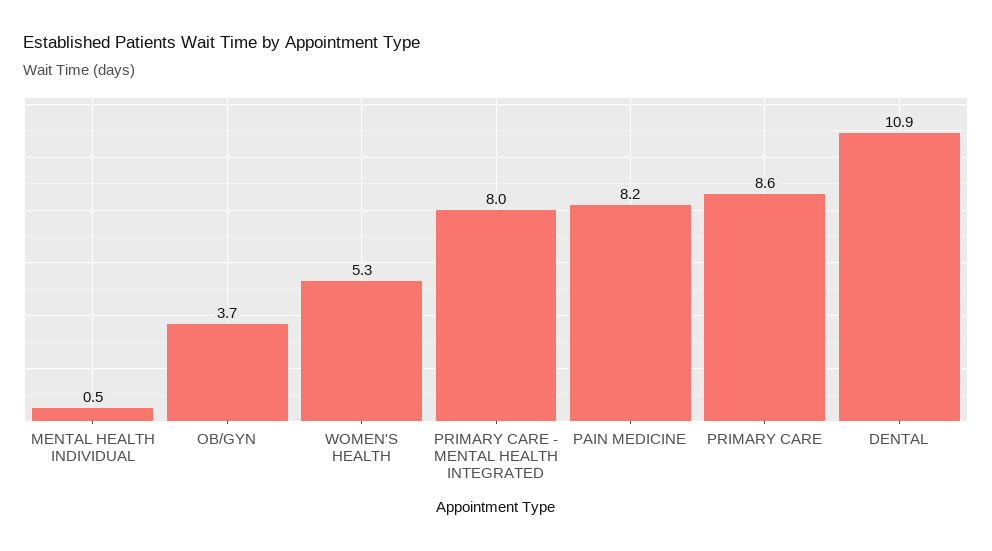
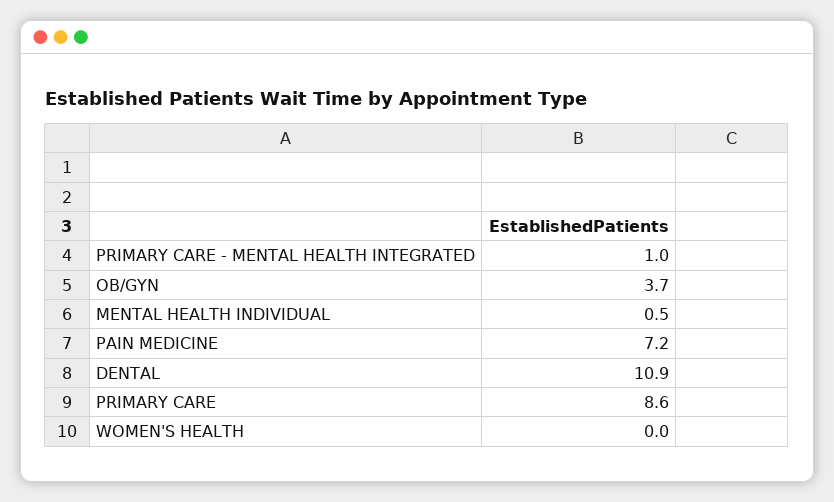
  {
    "MENTAL HEALTH INDIVIDUAL": 0.5,
    "OB/GYN": 3.7,
-   "WOMEN'S HEALTH": 5.3,
+   "WOMEN'S HEALTH": 0,
-   "PRIMARY CARE - MENTAL HEALTH INTEGRATED": 8,
+   "PRIMARY CARE - MENTAL HEALTH INTEGRATED": 1,
-   "PAIN MEDICINE": 8.2,
+   "PAIN MEDICINE": 7.2,
    "PRIMARY CARE": 8.6,
    "DENTAL": 10.9
  }

